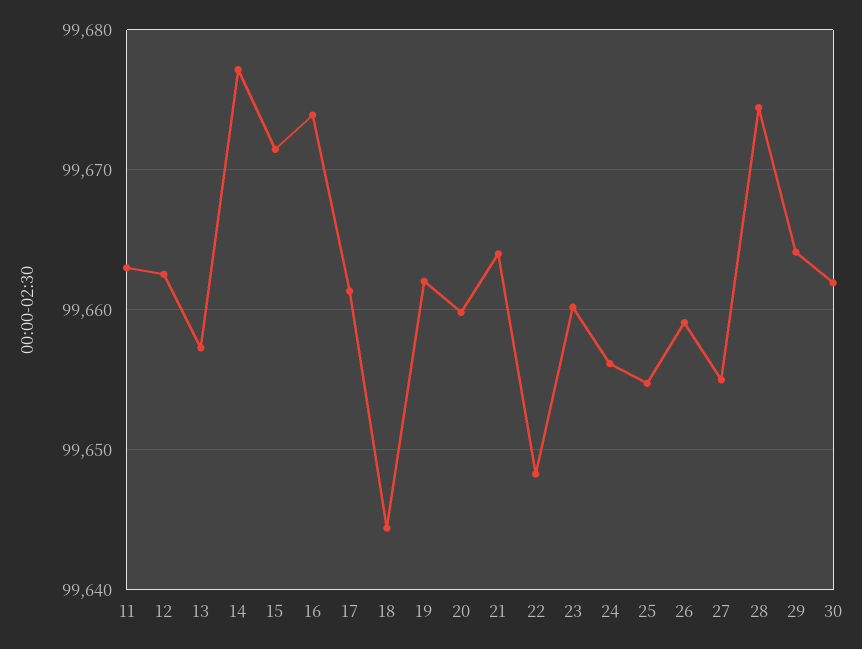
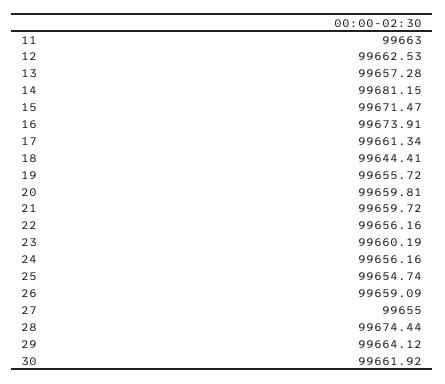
  {
    "11": 99663,
    "12": 99662.53,
    "13": 99657.28,
-   "14": 99677,
+   "14": 99681.15,
    "15": 99671.47,
    "16": 99673.91,
    "17": 99661.34,
    "18": 99644.41,
-   "19": 99662,
+   "19": 99655.72,
    "20": 99659.81,
-   "21": 99664,
+   "21": 99659.72,
-   "22": 99648,
+   "22": 99656.16,
    "23": 99660.19,
    "24": 99656.16,
    "25": 99654.74,
    "26": 99659.09,
    "27": 99655,
    "28": 99674.44,
    "29": 99664.12,
    "30": 99661.92
  }

